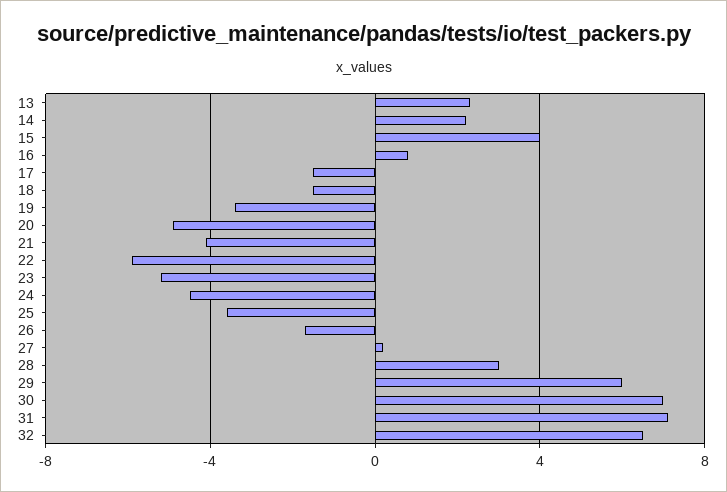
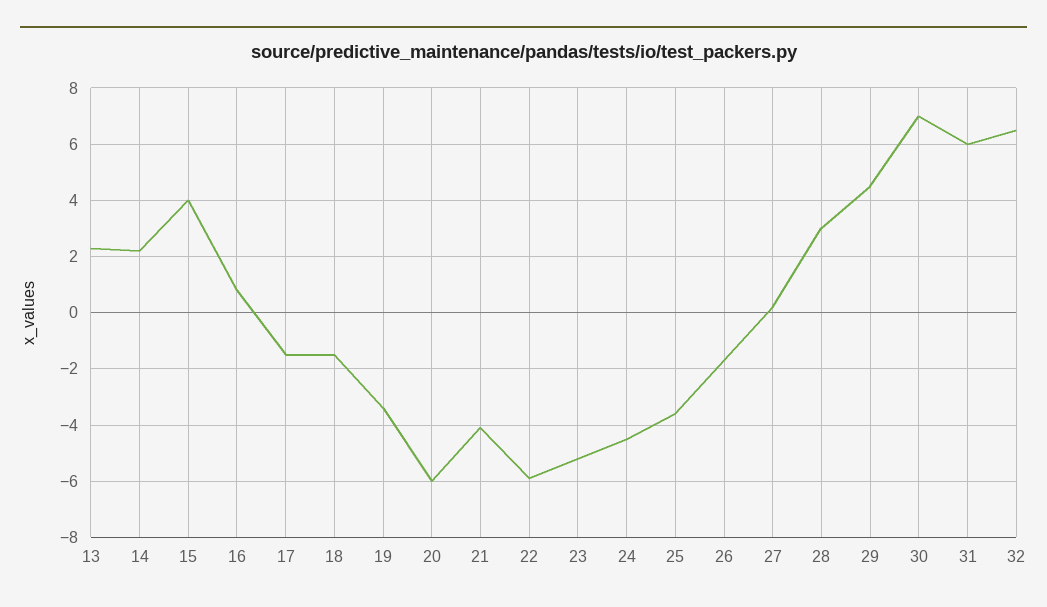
  {
    "13": 2.5,
    "14": 2,
    "15": 4,
    "16": 1,
    "17": -1.5,
    "18": -1.5,
    "19": -3.5,
-   "20": -5,
+   "20": -6,
    "21": -4,
    "22": -6,
    "23": -5,
    "24": -4.5,
    "25": -3.5,
    "26": -1.5,
    "27": 0,
    "28": 3,
-   "29": 6,
+   "29": 4.5,
    "30": 7,
-   "31": 7,
+   "31": 6,
    "32": 6.5
  }

